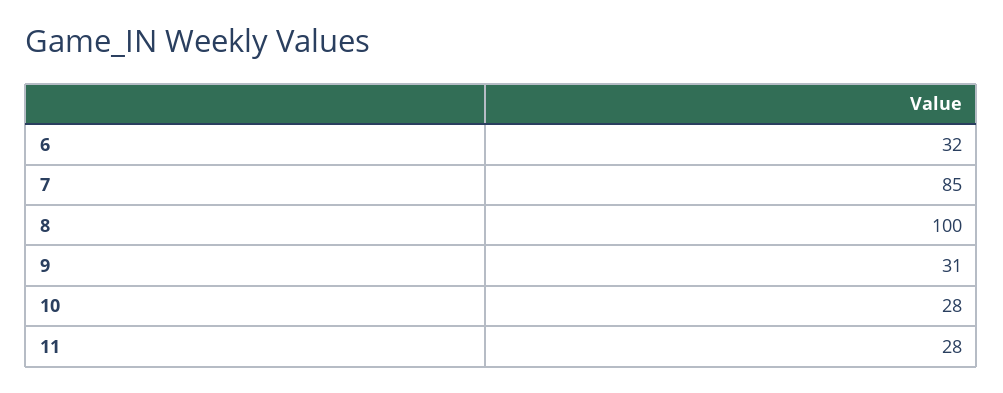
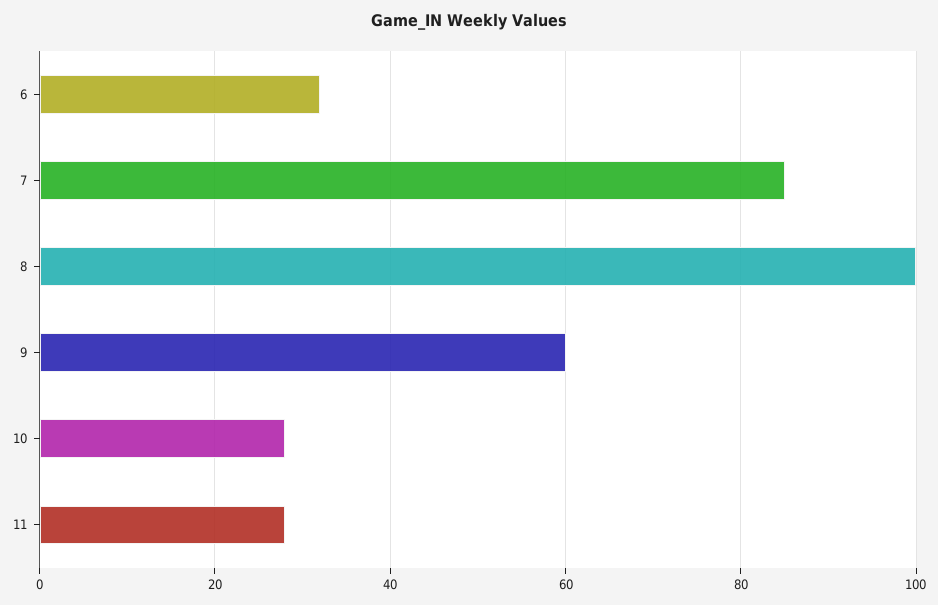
  {
    "6": 32,
    "7": 85,
    "8": 100,
-   "9": 31,
+   "9": 60,
    "10": 28,
    "11": 28
  }

